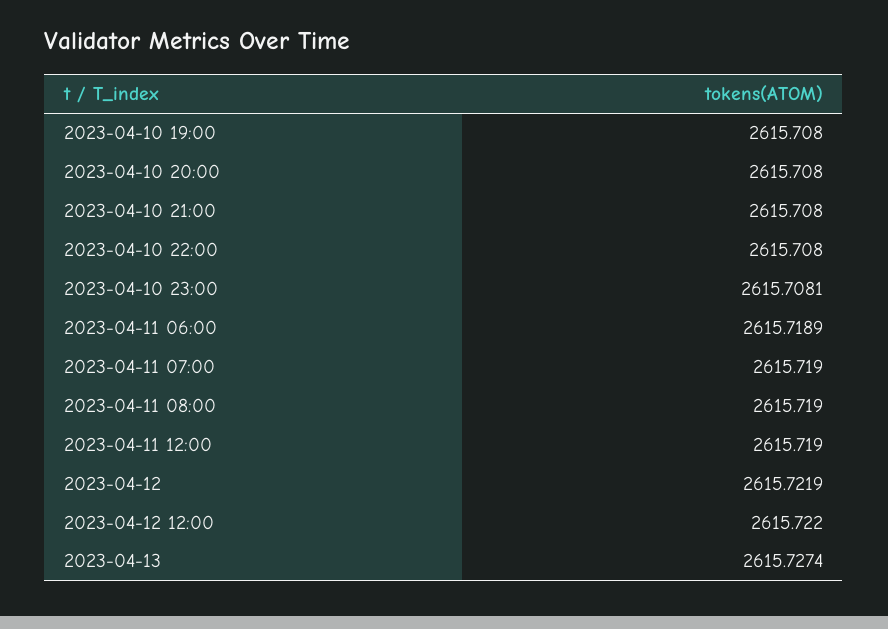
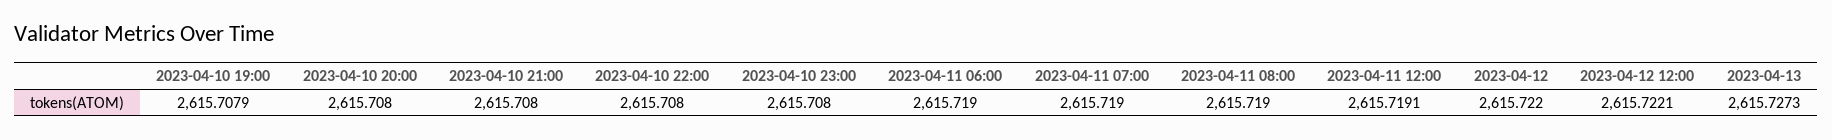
  {
-   "2023-04-10 19:00": 2615.708,
+   "2023-04-10 19:00": 2615.7079,
    "2023-04-10 20:00": 2615.708,
    "2023-04-10 21:00": 2615.708,
    "2023-04-10 22:00": 2615.708,
-   "2023-04-10 23:00": 2615.7081,
+   "2023-04-10 23:00": 2615.708,
-   "2023-04-11 06:00": 2615.7189,
+   "2023-04-11 06:00": 2615.719,
    "2023-04-11 07:00": 2615.719,
    "2023-04-11 08:00": 2615.719,
-   "2023-04-11 12:00": 2615.719,
+   "2023-04-11 12:00": 2615.7191,
-   "2023-04-12": 2615.7219,
+   "2023-04-12": 2615.722,
-   "2023-04-12 12:00": 2615.722,
+   "2023-04-12 12:00": 2615.7221,
-   "2023-04-13": 2615.7274
+   "2023-04-13": 2615.7273
  }

